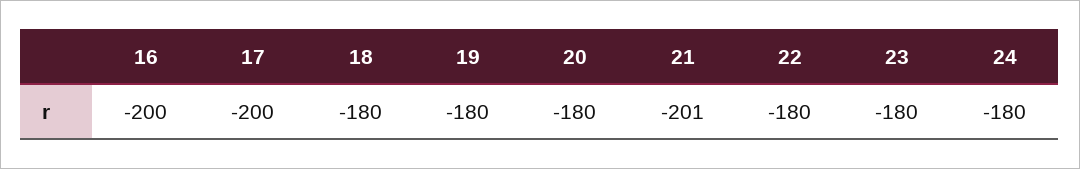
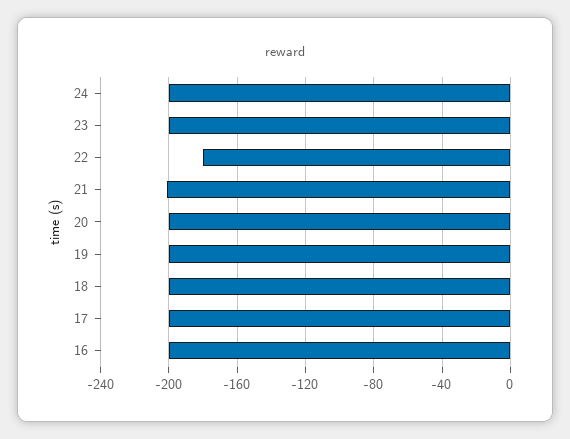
  {
    "16": -200,
    "17": -200,
-   "18": -180,
+   "18": -200,
-   "19": -180,
+   "19": -200,
-   "20": -180,
+   "20": -200,
    "21": -201,
    "22": -180,
-   "23": -180,
+   "23": -200,
-   "24": -180
+   "24": -200
  }

